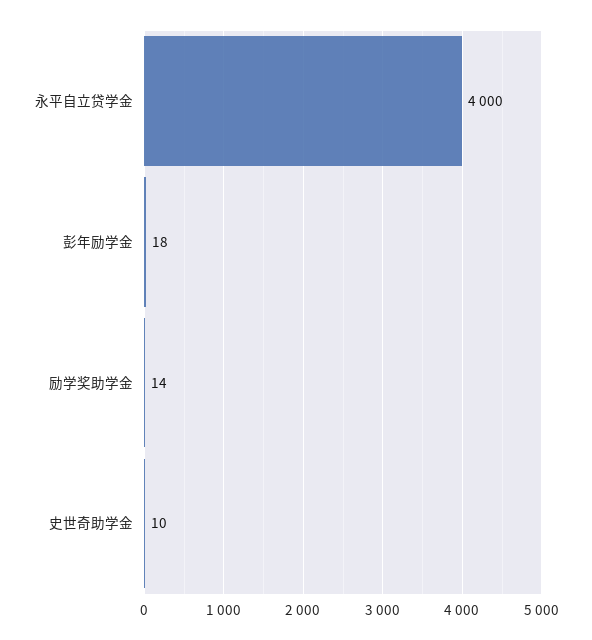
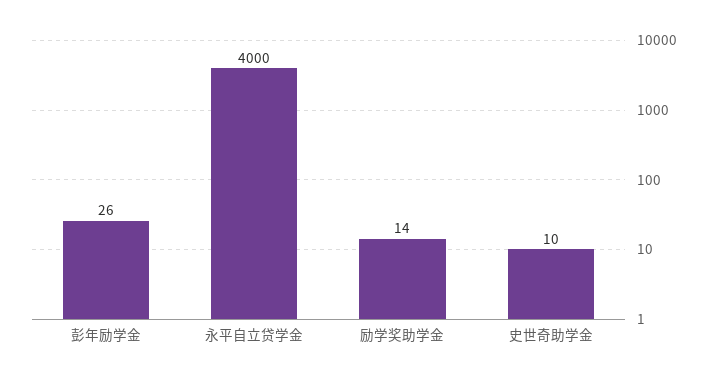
  {
    "永平自立贷学金": 4000,
-   "彭年励学金": 18,
+   "彭年励学金": 26,
    "励学奖助学金": 14,
    "史世奇助学金": 10
  }

